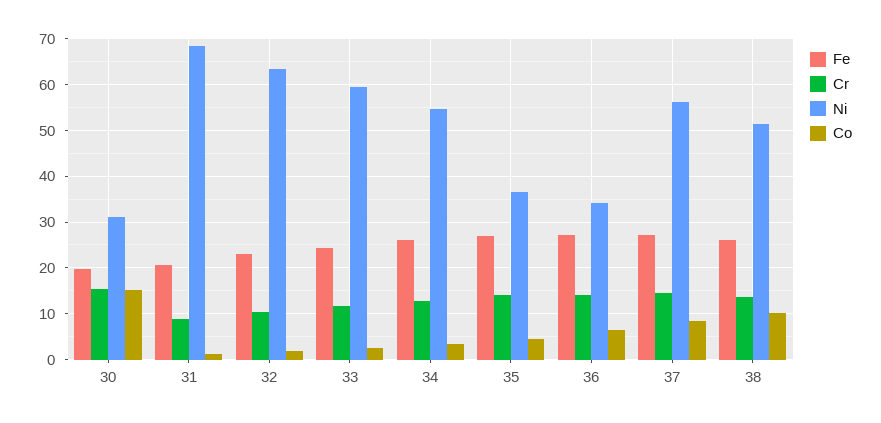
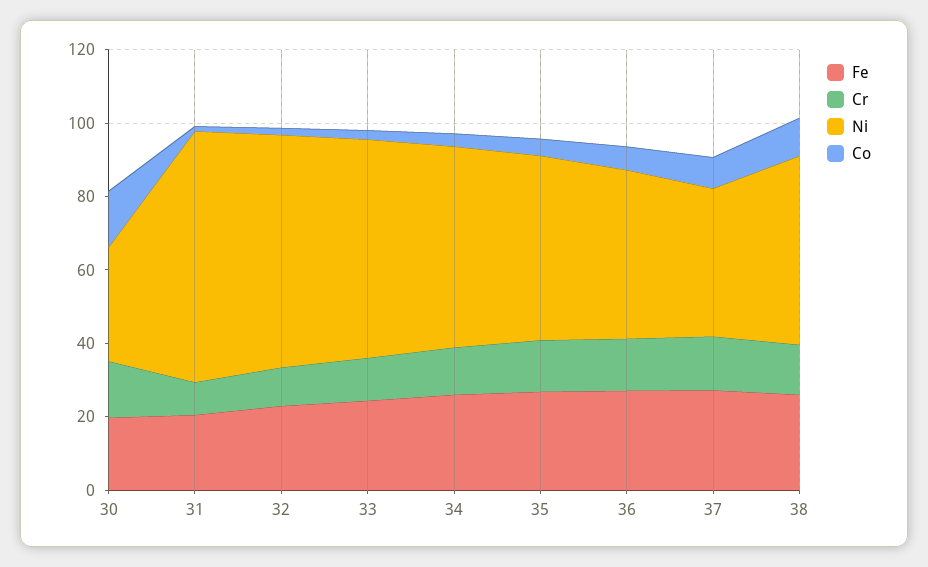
  {
    "Fe": {
      "30": 20,
      "31": 20,
      "32": 22,
      "33": 24,
      "34": 26,
      "35": 26,
      "36": 28,
      "37": 28,
      "38": 26
    },
    "Cr": {
      "30": 16,
      "31": 8,
      "32": 10,
      "33": 12,
      "34": 12,
      "35": 14,
      "36": 14,
      "37": 14,
      "38": 14
    },
    "Ni": {
      "30": 32,
      "31": 68,
      "32": 64,
      "33": 60,
      "34": 54,
-     "35": 36,
+     "35": 50,
-     "36": 34,
+     "36": 45,
-     "37": 56,
+     "37": 40,
      "38": 52
    },
    "Co": {
      "30": 16,
      "31": 2,
      "32": 2,
      "33": 2,
      "34": 4,
      "35": 4,
      "36": 6,
      "37": 8,
      "38": 10
    }
  }

